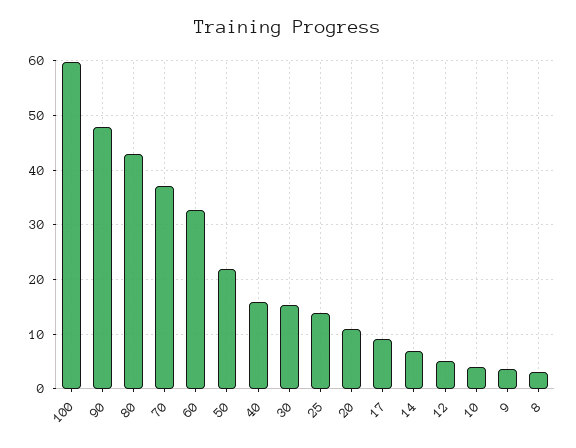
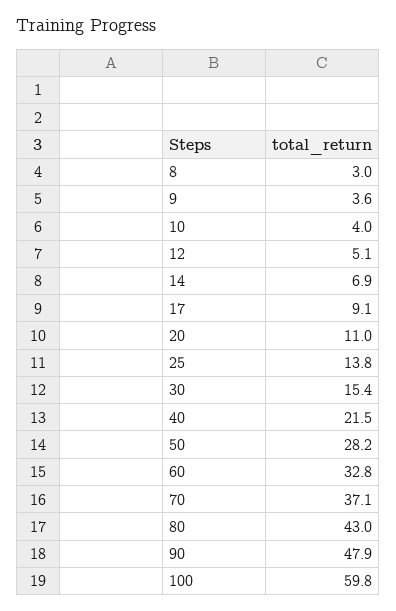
  {
    "100": 59.8,
    "90": 47.9,
    "80": 43,
    "70": 37.1,
    "60": 32.8,
-   "50": 22,
+   "50": 28.2,
-   "40": 16,
+   "40": 21.5,
    "30": 15.4,
    "25": 13.8,
    "20": 11,
    "17": 9.1,
    "14": 6.9,
    "12": 5.1,
    "10": 4,
    "9": 3.6,
    "8": 3
  }

